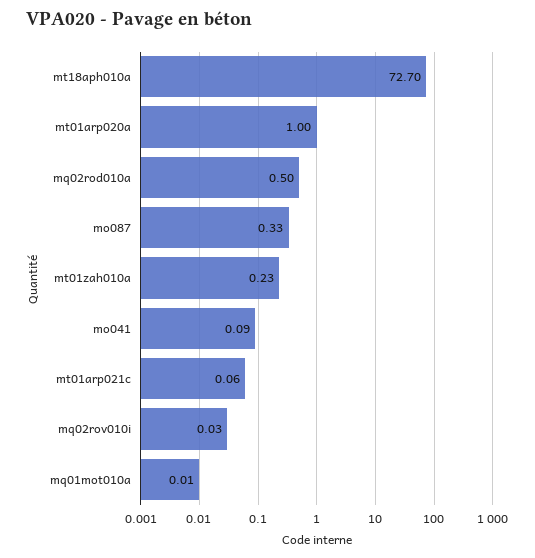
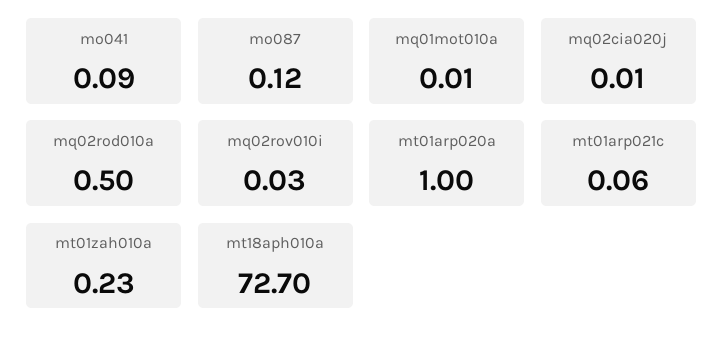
  {
    "mt18aph010a": 72.7,
    "mt01arp020a": 1,
    "mq02rod010a": 0.5,
-   "mo087": 0.33,
+   "mo087": 0.12,
    "mt01zah010a": 0.23,
    "mo041": 0.09,
    "mt01arp021c": 0.06,
    "mq02rov010i": 0.03,
-   "mq01mot010a": 0.01
+   "mq01mot010a": 0.01,
+   "mq02cia020j": 0.01
  }

